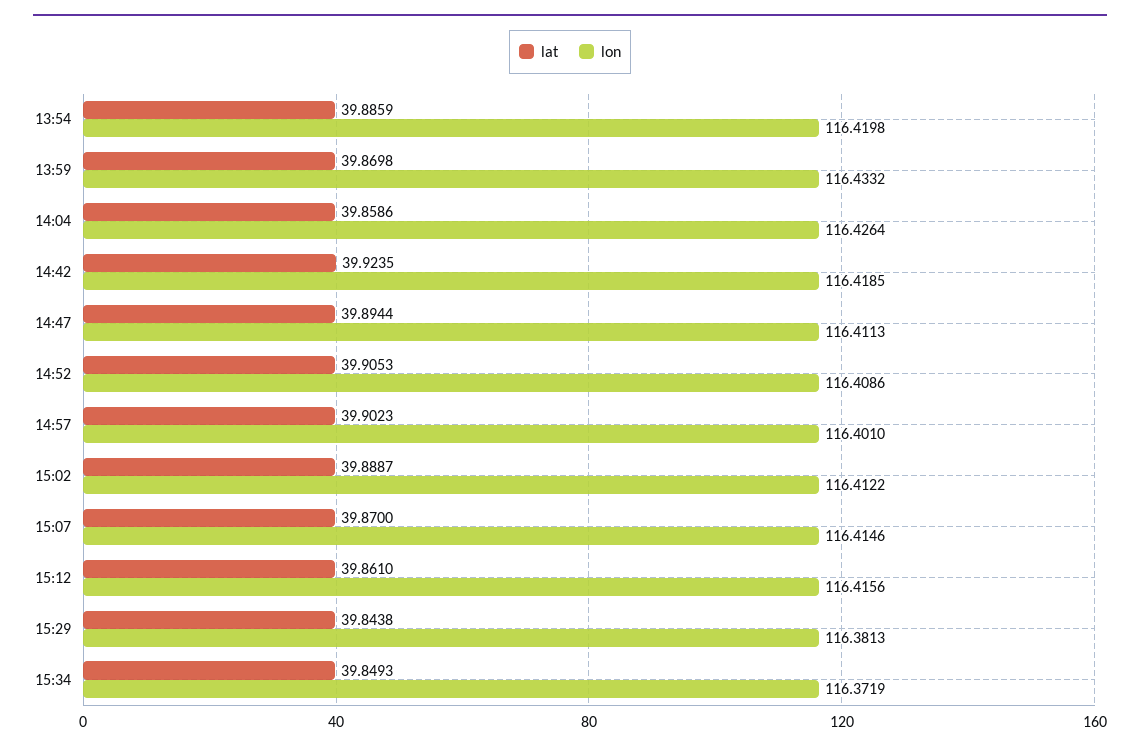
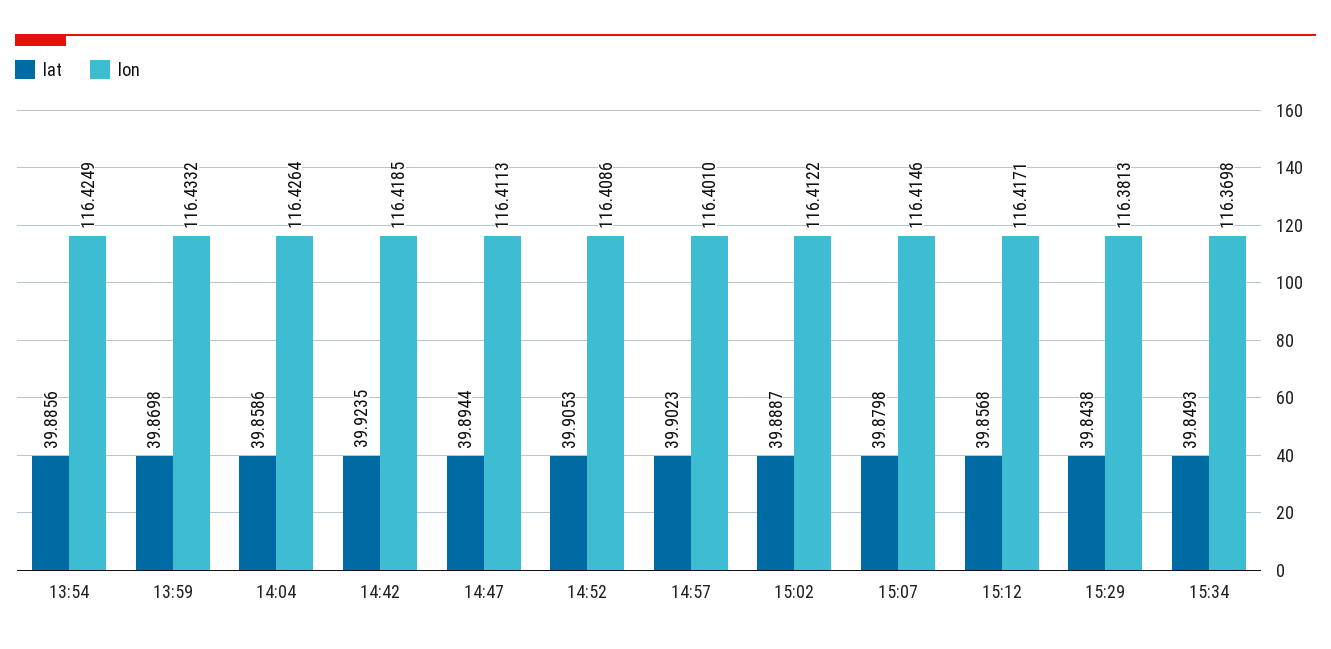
  {
    "lat": {
-     "13:54": 39.8859,
+     "13:54": 39.8856,
      "13:59": 39.8698,
      "14:04": 39.8586,
      "14:42": 39.9235,
      "14:47": 39.8944,
      "14:52": 39.9053,
      "14:57": 39.9023,
      "15:02": 39.8887,
-     "15:07": 39.87,
+     "15:07": 39.8798,
-     "15:12": 39.861,
+     "15:12": 39.8568,
      "15:29": 39.8438,
      "15:34": 39.8493
    },
    "lon": {
-     "13:54": 116.4198,
+     "13:54": 116.4249,
      "13:59": 116.4332,
      "14:04": 116.4264,
      "14:42": 116.4185,
      "14:47": 116.4113,
      "14:52": 116.4086,
      "14:57": 116.401,
      "15:02": 116.4122,
      "15:07": 116.4146,
-     "15:12": 116.4156,
+     "15:12": 116.4171,
      "15:29": 116.3813,
-     "15:34": 116.3719
+     "15:34": 116.3698
    }
  }

